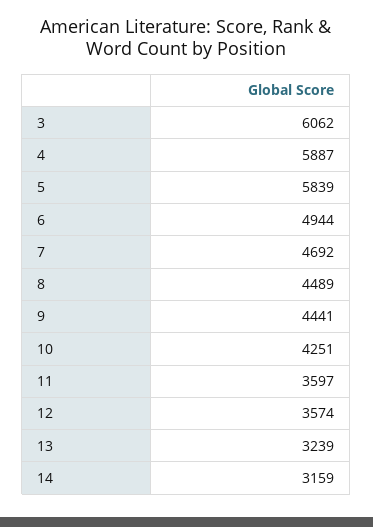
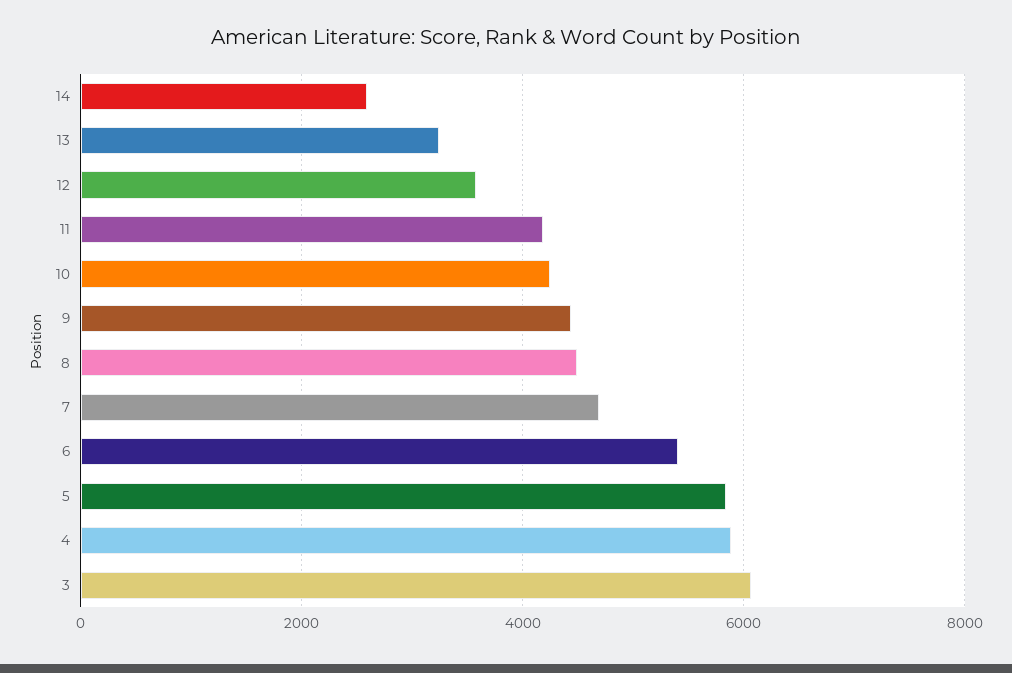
  {
    "3": 6062,
    "4": 5887,
    "5": 5839,
-   "6": 4944,
+   "6": 5400,
    "7": 4692,
    "8": 4489,
    "9": 4441,
    "10": 4251,
-   "11": 3597,
+   "11": 4200,
    "12": 3574,
    "13": 3239,
-   "14": 3159
+   "14": 2600
  }

